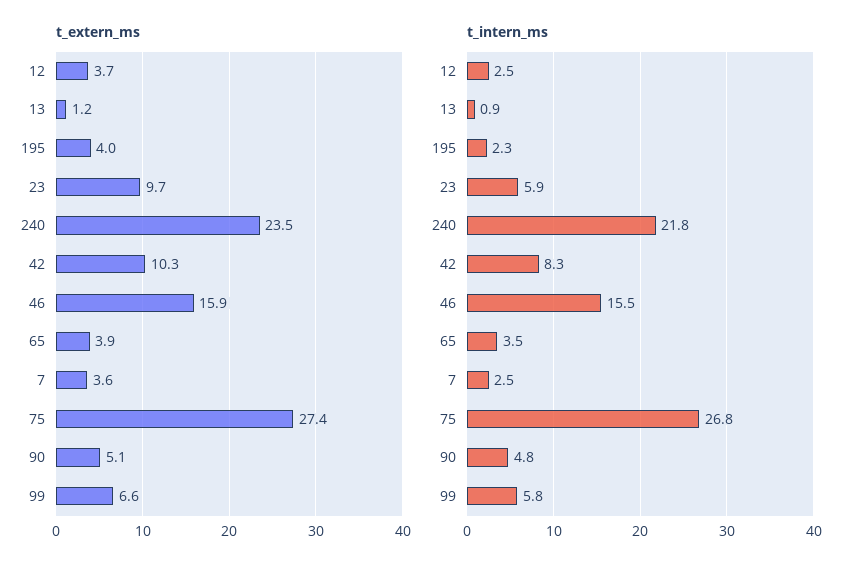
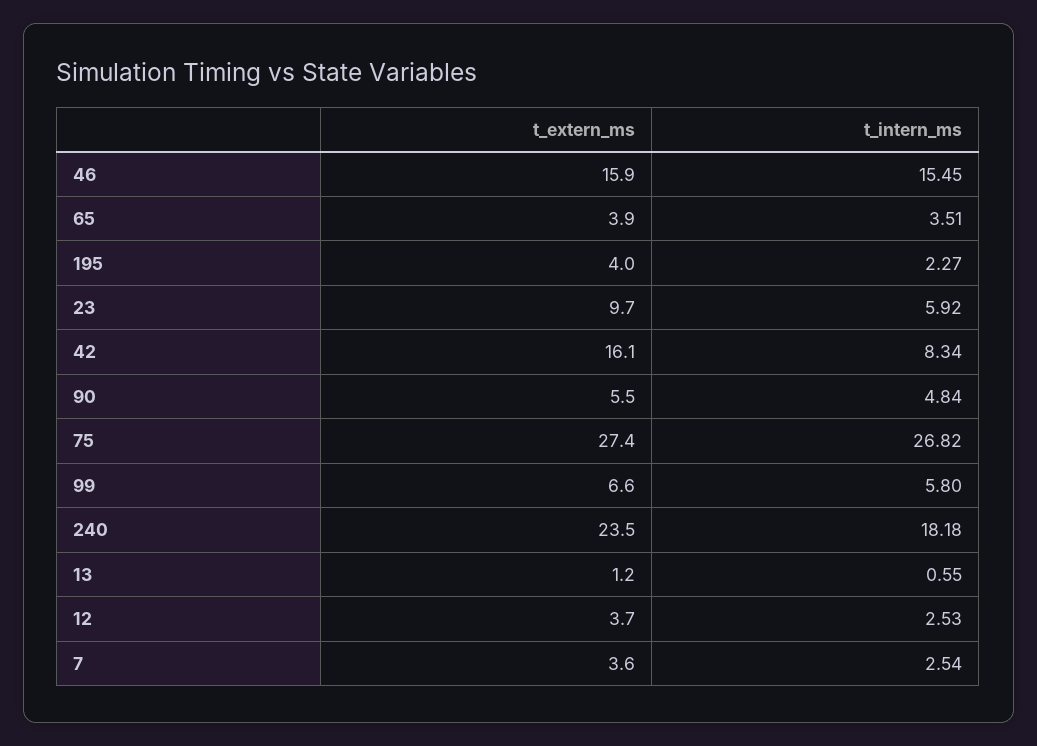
  {
    "t_extern_ms": {
      "12": 3.7,
      "13": 1.2,
      "195": 4,
      "23": 9.7,
      "240": 23.5,
-     "42": 10.3,
+     "42": 16.1,
      "46": 15.9,
      "65": 3.9,
      "7": 3.6,
      "75": 27.4,
-     "90": 5.1,
+     "90": 5.5,
      "99": 6.6
    },
    "t_intern_ms": {
      "12": 2.53,
-     "13": 0.9,
+     "13": 0.55,
      "195": 2.27,
      "23": 5.92,
-     "240": 21.8,
+     "240": 18.18,
      "42": 8.34,
      "46": 15.45,
      "65": 3.51,
      "7": 2.54,
      "75": 26.82,
      "90": 4.84,
      "99": 5.8
    }
  }

